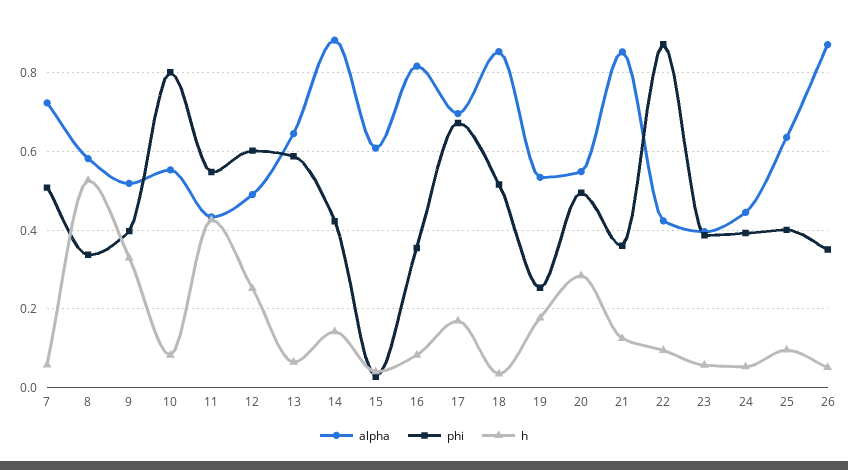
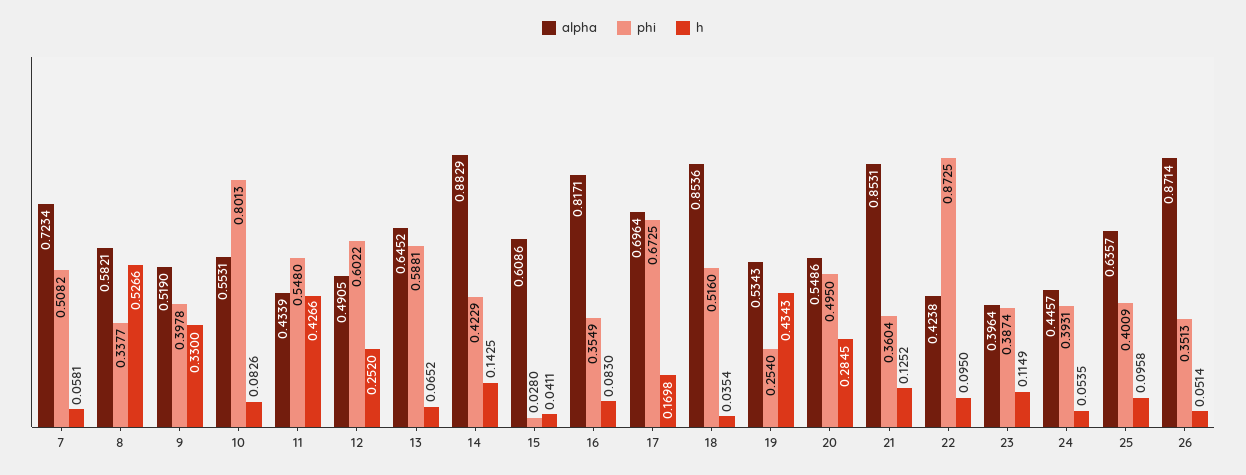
  {
    "alpha": {
      "7": 0.7234,
      "8": 0.5821,
      "9": 0.519,
      "10": 0.5531,
      "11": 0.4339,
      "12": 0.4905,
      "13": 0.6452,
      "14": 0.8829,
      "15": 0.6086,
      "16": 0.8171,
      "17": 0.6964,
      "18": 0.8536,
      "19": 0.5343,
      "20": 0.5486,
      "21": 0.8531,
      "22": 0.4238,
      "23": 0.3964,
      "24": 0.4457,
      "25": 0.6357,
      "26": 0.8714
    },
    "phi": {
      "7": 0.5082,
      "8": 0.3377,
      "9": 0.3978,
      "10": 0.8013,
      "11": 0.548,
      "12": 0.6022,
      "13": 0.5881,
      "14": 0.4229,
      "15": 0.028,
      "16": 0.3549,
      "17": 0.6725,
      "18": 0.516,
      "19": 0.254,
      "20": 0.495,
      "21": 0.3604,
      "22": 0.8725,
      "23": 0.3874,
      "24": 0.3931,
      "25": 0.4009,
      "26": 0.3513
    },
    "h": {
      "7": 0.0581,
      "8": 0.5266,
      "9": 0.33,
      "10": 0.0826,
      "11": 0.4266,
      "12": 0.252,
      "13": 0.0652,
      "14": 0.1425,
      "15": 0.0411,
      "16": 0.083,
      "17": 0.1698,
      "18": 0.0354,
-     "19": 0.18,
+     "19": 0.4343,
      "20": 0.2845,
      "21": 0.1252,
      "22": 0.095,
-     "23": 0.06,
+     "23": 0.1149,
      "24": 0.0535,
      "25": 0.0958,
      "26": 0.0514
    }
  }

